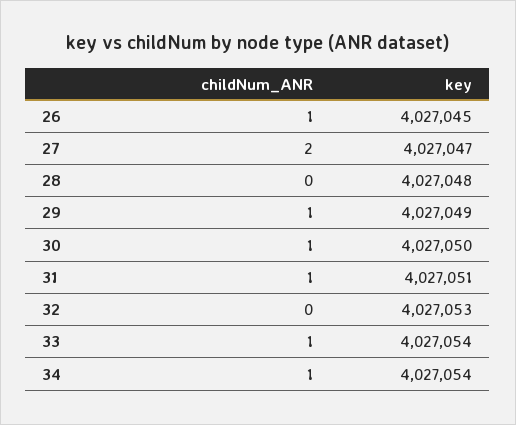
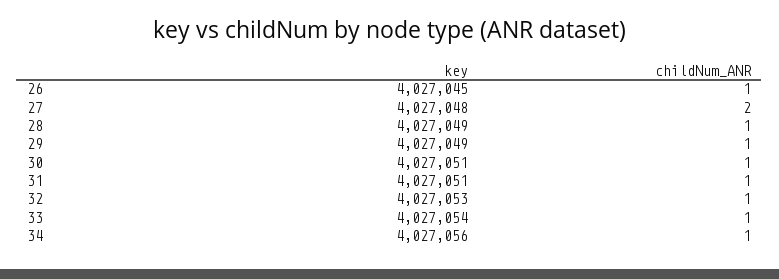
  {
    "childNum_ANR": {
      "26": 1,
      "27": 2,
-     "28": 0,
+     "28": 1,
      "29": 1,
      "30": 1,
      "31": 1,
-     "32": 0,
+     "32": 1,
      "33": 1,
      "34": 1
    },
    "key": {
      "26": 4027045,
-     "27": 4027047,
+     "27": 4027048,
-     "28": 4027048,
+     "28": 4027049,
      "29": 4027049,
-     "30": 4027050,
+     "30": 4027051,
      "31": 4027051,
      "32": 4027053,
      "33": 4027054,
-     "34": 4027054
+     "34": 4027056
    }
  }

